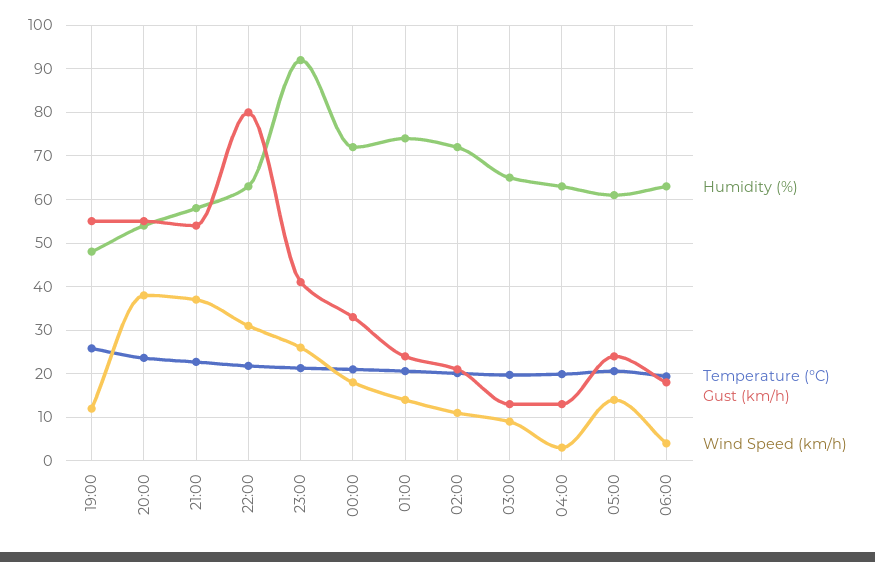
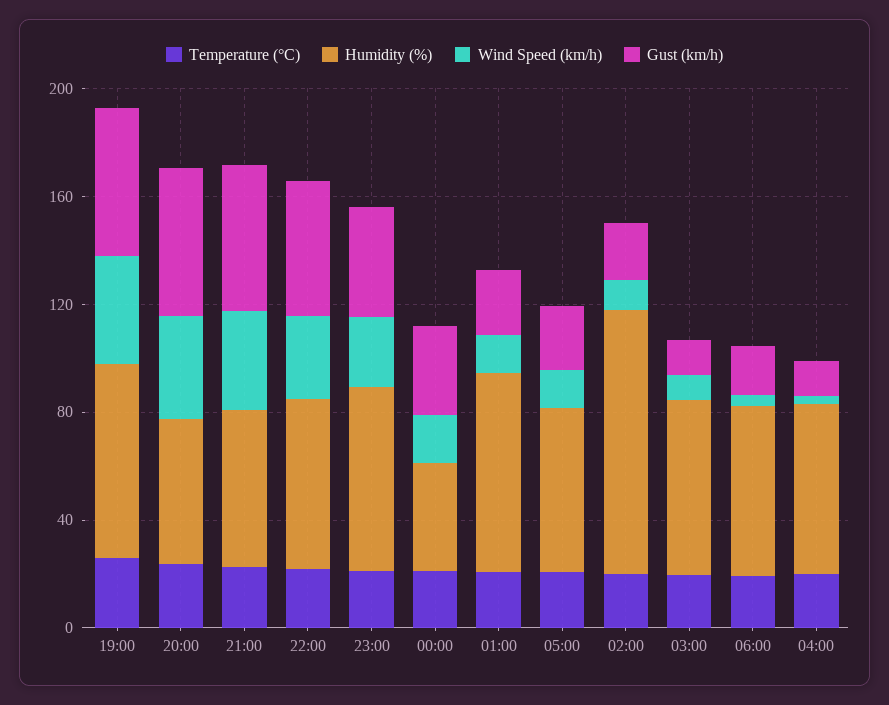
  {
    "Humidity (%)": {
-     "19:00": 48,
+     "19:00": 70,
      "20:00": 54,
      "21:00": 58,
      "22:00": 64,
-     "23:00": 92,
+     "23:00": 70,
-     "00:00": 72,
+     "00:00": 40,
      "01:00": 74,
-     "02:00": 72,
+     "02:00": 100,
      "03:00": 66,
      "04:00": 64,
      "05:00": 62,
      "06:00": 64
    },
    "Temperature (°C)": {
      "19:00": 26,
      "20:00": 24,
      "21:00": 22,
      "22:00": 22,
      "23:00": 22,
      "00:00": 22,
      "01:00": 20,
      "02:00": 20,
      "03:00": 20,
      "04:00": 20,
      "05:00": 20,
      "06:00": 20
    },
    "Gust (km/h)": {
      "19:00": 56,
      "20:00": 56,
      "21:00": 54,
-     "22:00": 80,
+     "22:00": 50,
      "23:00": 42,
      "00:00": 34,
      "01:00": 24,
      "02:00": 22,
      "03:00": 14,
      "04:00": 14,
      "05:00": 24,
      "06:00": 18
    },
    "Wind Speed (km/h)": {
-     "19:00": 12,
+     "19:00": 40,
      "20:00": 38,
      "21:00": 38,
      "22:00": 32,
      "23:00": 26,
      "00:00": 18,
      "01:00": 14,
      "02:00": 12,
      "03:00": 10,
      "04:00": 4,
      "05:00": 14,
      "06:00": 4
    }
  }

